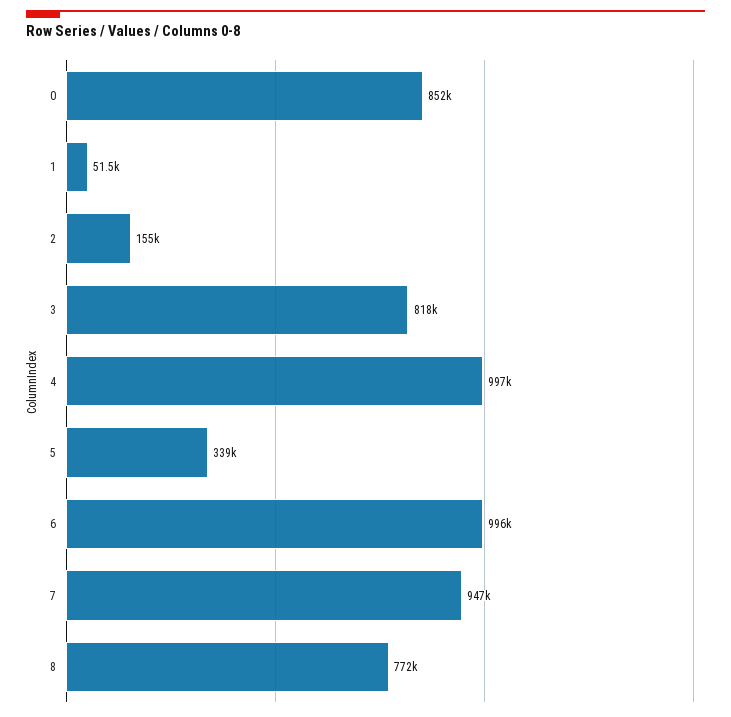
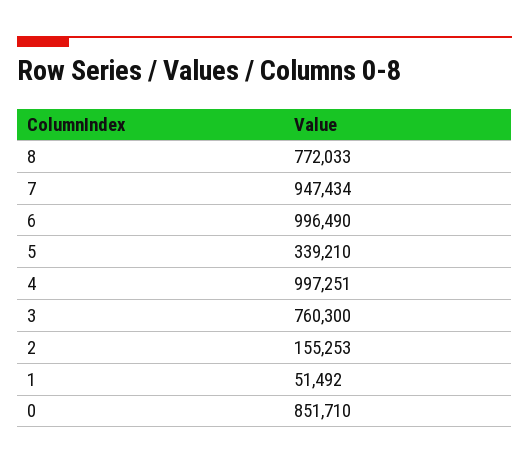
  {
    "0": 851710,
    "1": 51492,
    "2": 155253,
-   "3": 818000,
+   "3": 760300,
    "4": 997251,
    "5": 339210,
    "6": 996490,
    "7": 947434,
    "8": 772033
  }

